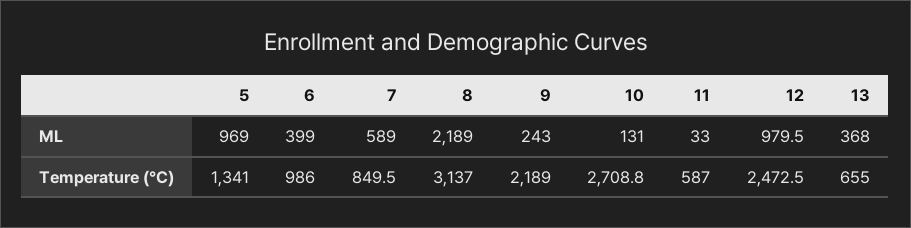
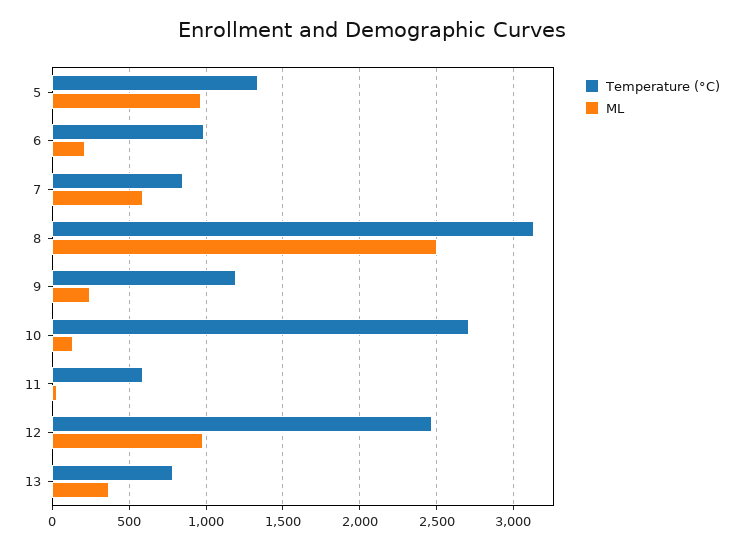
  {
    "ML": {
      "5": 969,
-     "6": 399,
+     "6": 200,
      "7": 589,
-     "8": 2189,
+     "8": 2500,
      "9": 243,
      "10": 131,
      "11": 33,
      "12": 979.5,
      "13": 368
    },
    "Temperature (°C)": {
      "5": 1341,
      "6": 986,
      "7": 849.5,
      "8": 3137,
-     "9": 2189,
+     "9": 1200,
      "10": 2708.8,
      "11": 587,
      "12": 2472.5,
-     "13": 655
+     "13": 800
    }
  }

